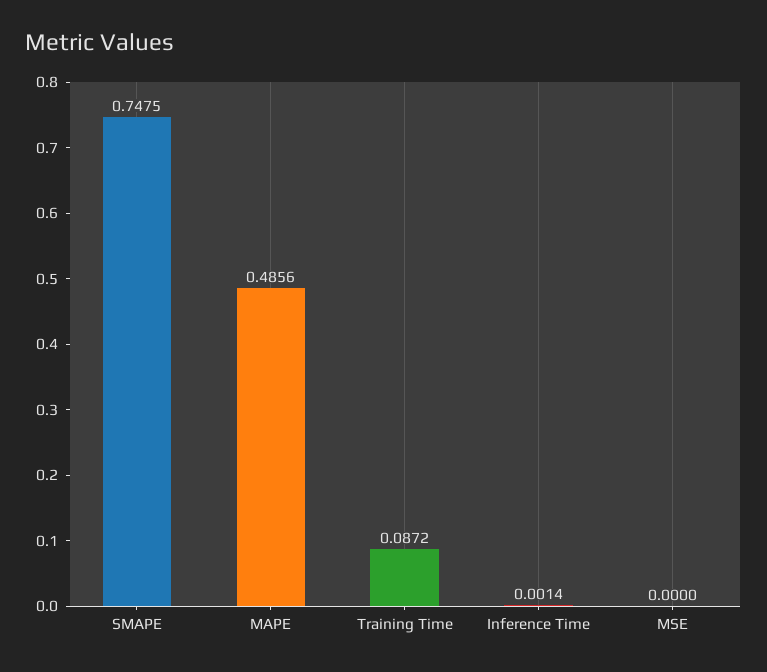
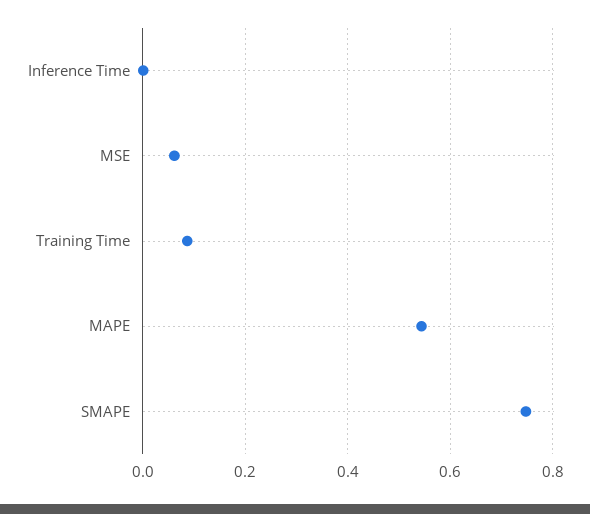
  {
    "SMAPE": 0.7475,
-   "MAPE": 0.4856,
+   "MAPE": 0.54,
    "Training Time": 0.0872,
    "Inference Time": 0.0014,
-   "MSE": 0
+   "MSE": 0.06
  }

